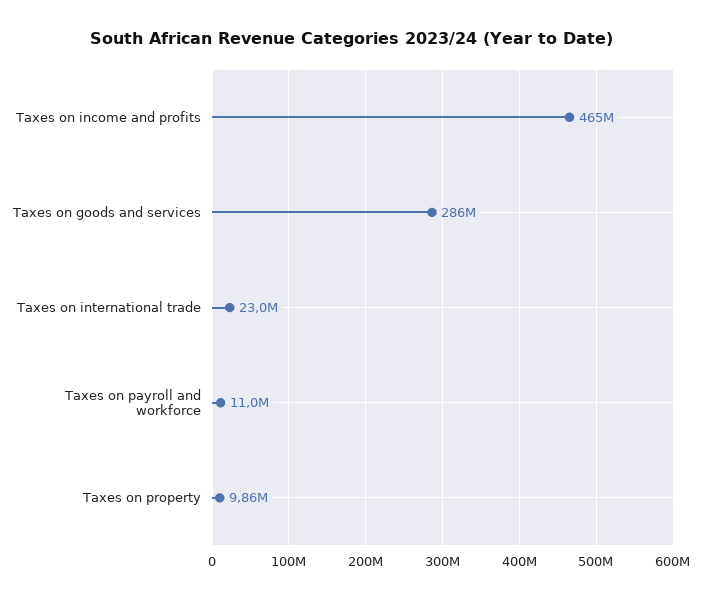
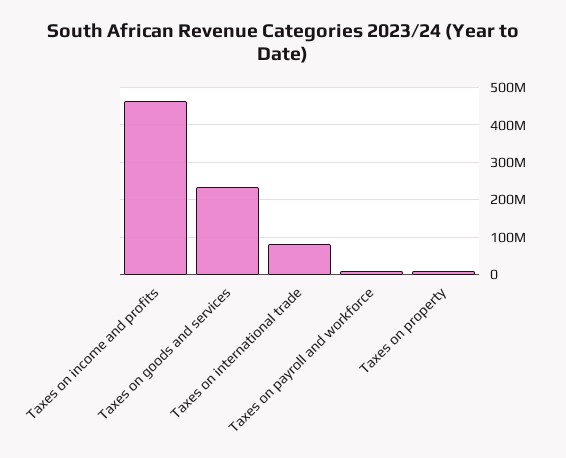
  {
    "Taxes on income and profits": 465000000,
-   "Taxes on goods and services": 286000000,
+   "Taxes on goods and services": 240000000,
-   "Taxes on international trade": 23000000,
+   "Taxes on international trade": 80000000,
    "Taxes on payroll and workforce": 11000000,
    "Taxes on property": 9860000
  }

